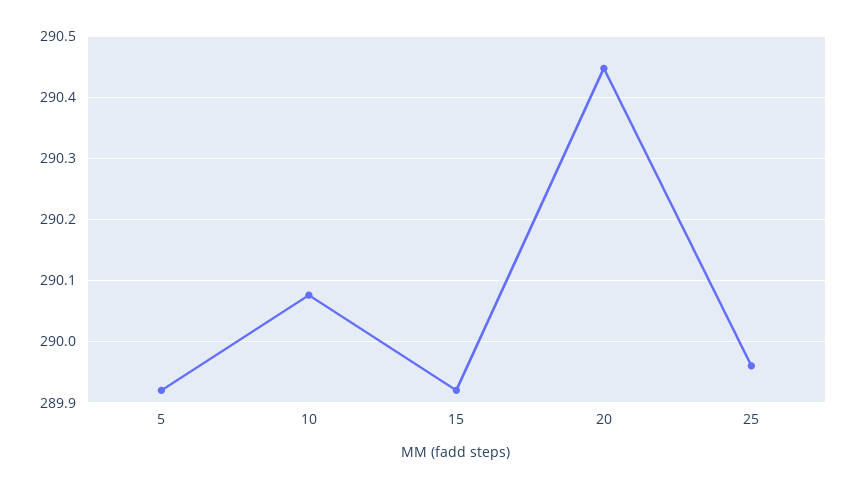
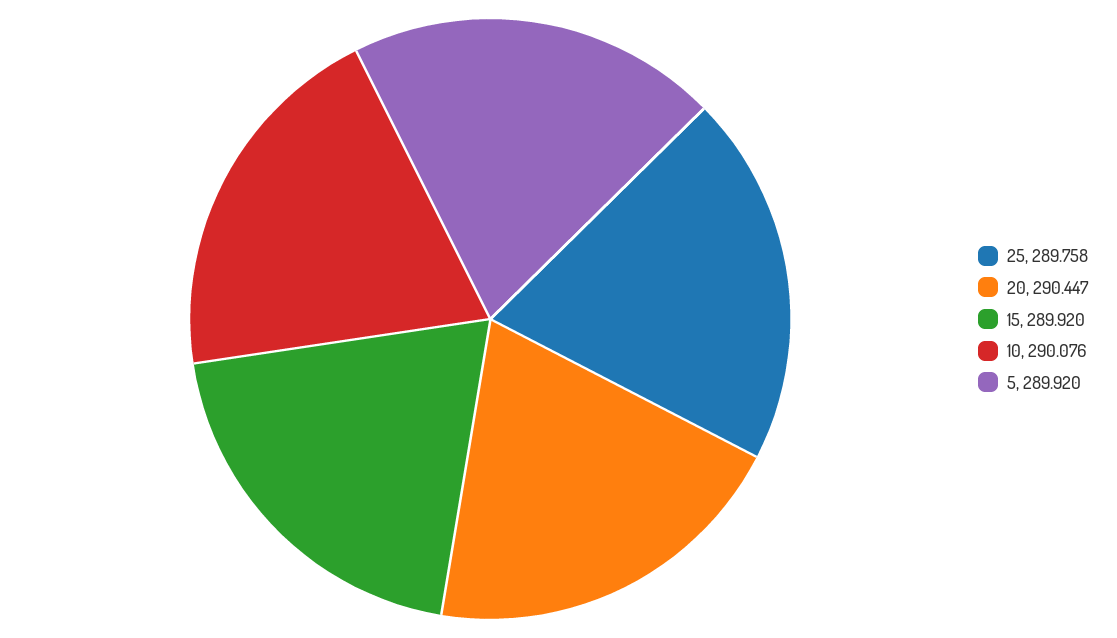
  {
    "5": 289.92,
    "10": 290.076,
    "15": 289.92,
    "20": 290.447,
-   "25": 289.96
+   "25": 289.758
  }

